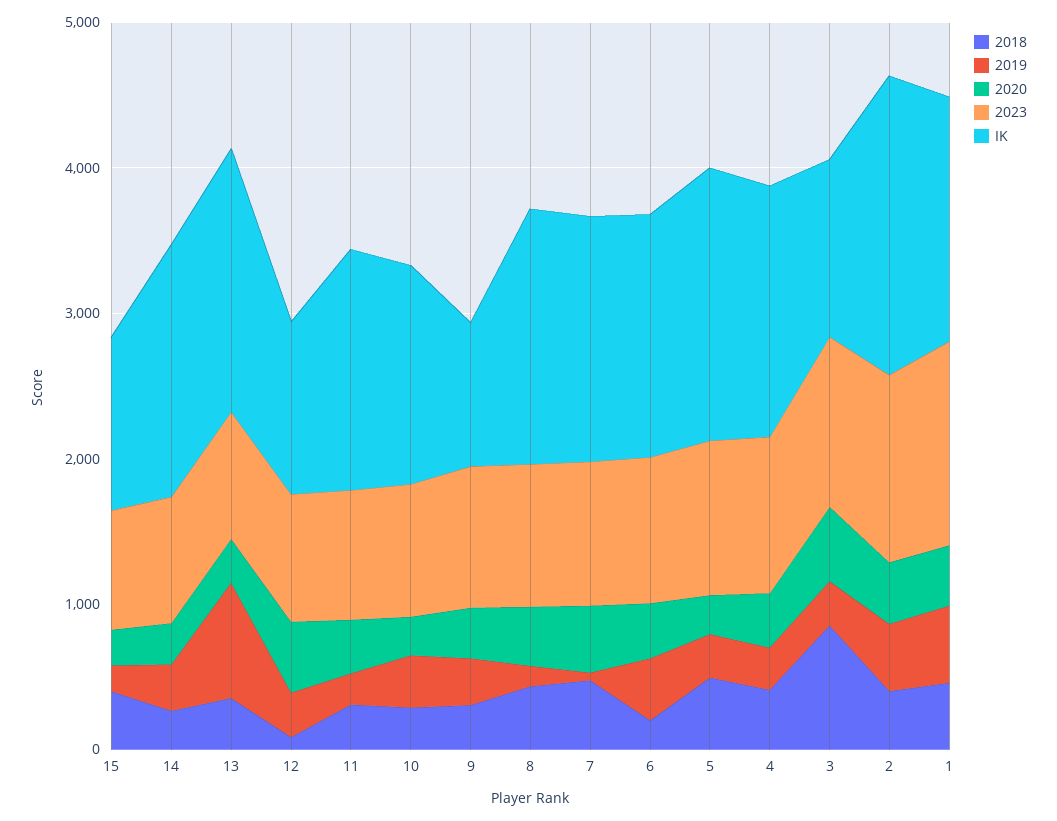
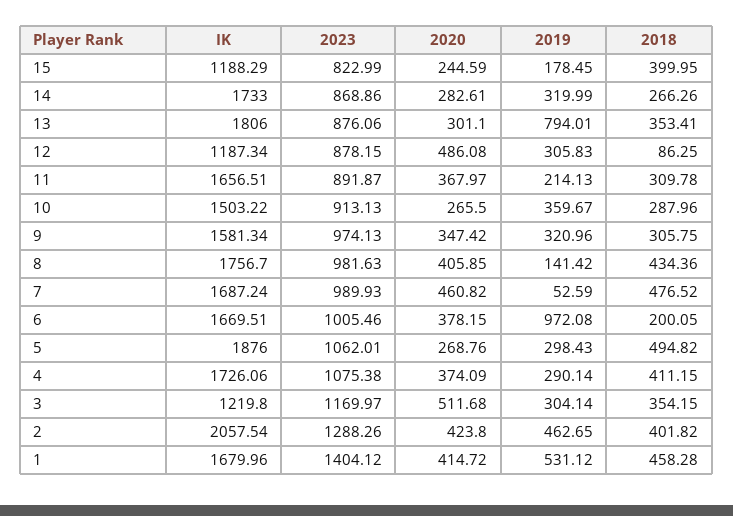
  {
    "2018": {
      "15": 399.95,
      "14": 266.26,
      "13": 353.41,
      "12": 86.25,
      "11": 309.78,
      "10": 287.96,
      "9": 305.75,
      "8": 434.36,
      "7": 476.52,
      "6": 200.05,
      "5": 494.82,
      "4": 411.15,
-     "3": 800,
+     "3": 354.15,
      "2": 401.82,
      "1": 458.28
    },
    "2019": {
      "15": 178.45,
      "14": 319.99,
      "13": 794.01,
      "12": 305.83,
      "11": 214.13,
      "10": 359.67,
      "9": 320.96,
      "8": 141.42,
      "7": 52.59,
-     "6": 400,
+     "6": 972.08,
      "5": 298.43,
      "4": 290.14,
      "3": 304.14,
      "2": 462.65,
      "1": 531.12
    },
    "2020": {
      "15": 244.59,
      "14": 282.61,
      "13": 301.1,
      "12": 486.08,
      "11": 367.97,
      "10": 265.5,
      "9": 347.42,
      "8": 405.85,
      "7": 460.82,
      "6": 378.15,
      "5": 268.76,
      "4": 374.09,
      "3": 511.68,
      "2": 423.8,
      "1": 414.72
    },
    "2023": {
      "15": 822.99,
      "14": 868.86,
      "13": 876.06,
      "12": 878.15,
      "11": 891.87,
      "10": 913.13,
      "9": 974.13,
      "8": 981.63,
      "7": 989.93,
      "6": 1005.46,
      "5": 1062.01,
      "4": 1075.38,
      "3": 1169.97,
      "2": 1288.26,
      "1": 1404.12
    },
    "IK": {
      "15": 1188.29,
      "14": 1733,
      "13": 1806,
      "12": 1187.34,
      "11": 1656.51,
      "10": 1503.22,
-     "9": 1000,
+     "9": 1581.34,
      "8": 1756.7,
      "7": 1687.24,
      "6": 1669.51,
      "5": 1876,
      "4": 1726.06,
      "3": 1219.8,
      "2": 2057.54,
      "1": 1679.96
    }
  }

